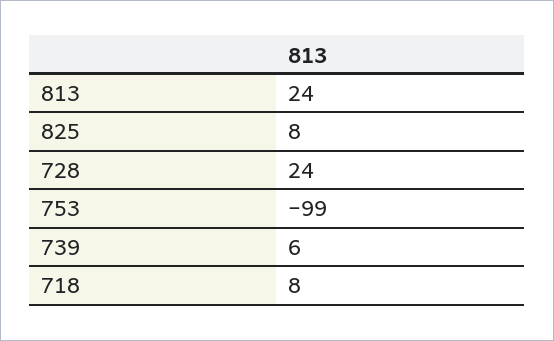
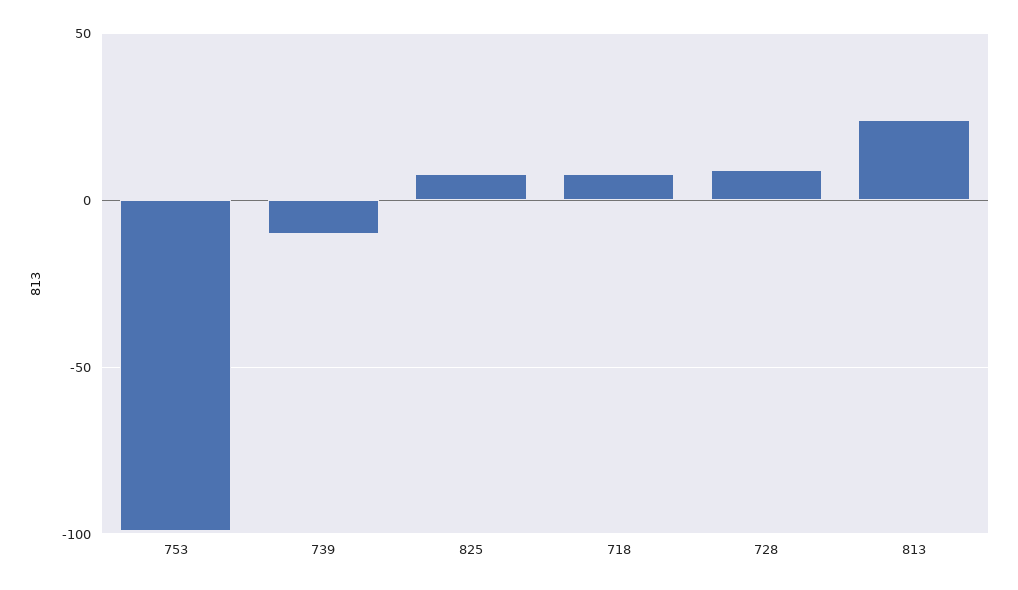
  {
    "813": 24,
    "825": 8,
-   "728": 24,
+   "728": 10,
    "753": -99,
-   "739": 6,
+   "739": -10,
    "718": 8
  }

